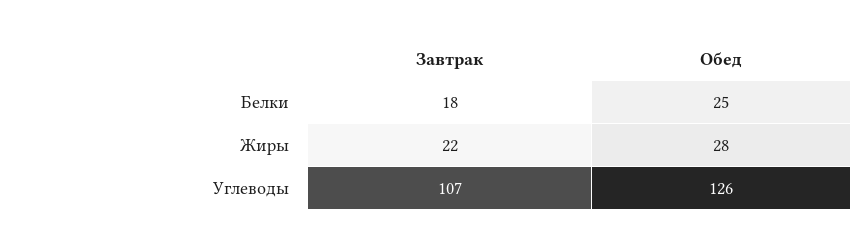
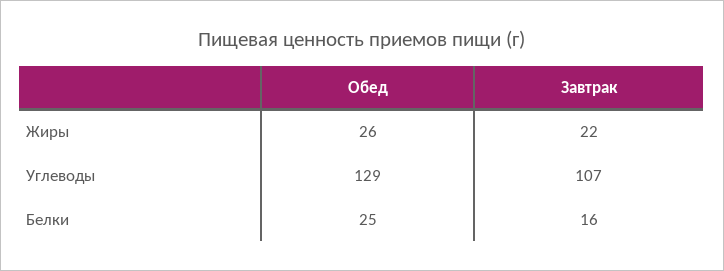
  {
    "Завтрак": {
-     "Белки": 18,
+     "Белки": 16,
      "Жиры": 22,
      "Углеводы": 107
    },
    "Обед": {
      "Белки": 25,
-     "Жиры": 28,
+     "Жиры": 26,
-     "Углеводы": 126
+     "Углеводы": 129
    }
  }

